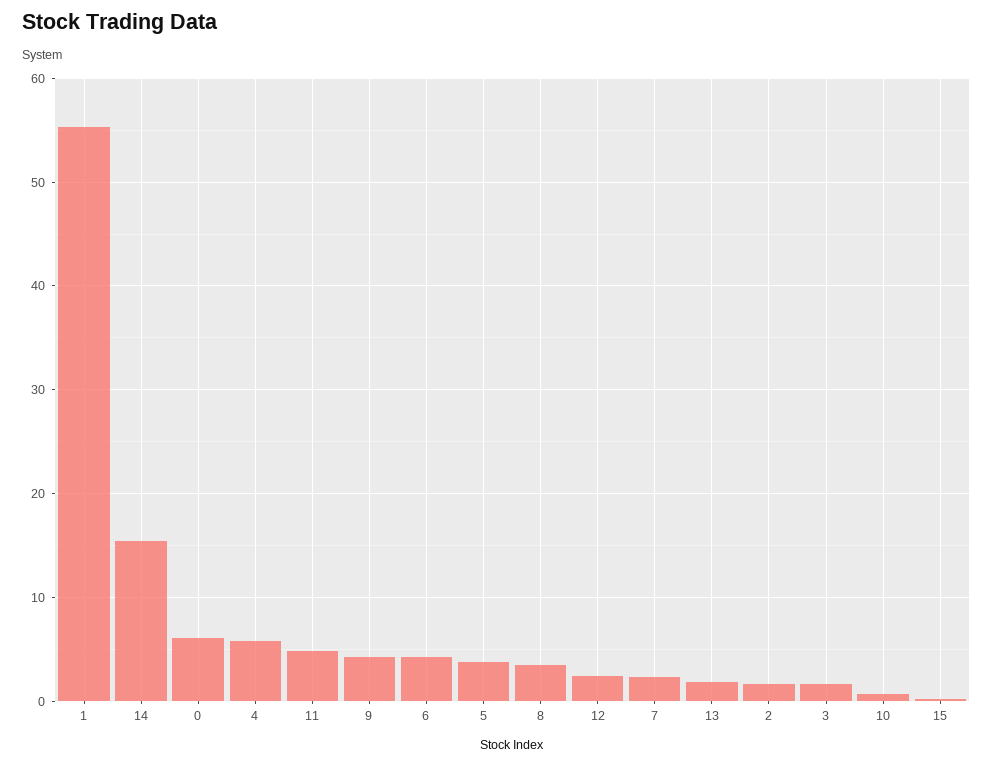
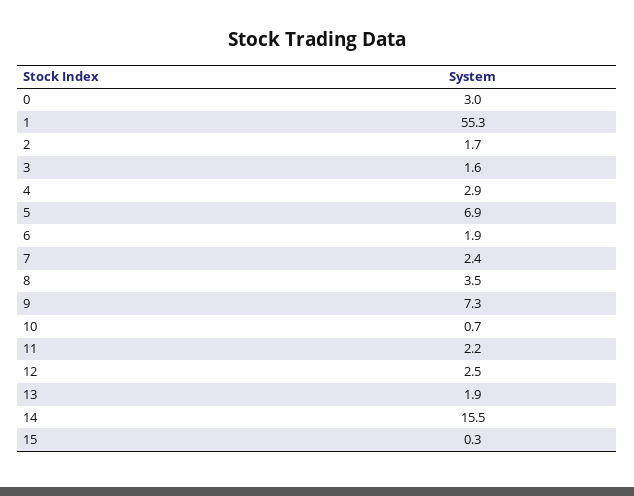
  {
    "1": 55.3,
    "14": 15.5,
-   "0": 6,
+   "0": 3,
-   "4": 6,
+   "4": 2.9,
-   "11": 5,
+   "11": 2.2,
-   "9": 4,
+   "9": 7.3,
-   "6": 4,
+   "6": 1.9,
-   "5": 4,
+   "5": 6.9,
    "8": 3.5,
    "12": 2.5,
    "7": 2.4,
    "13": 1.9,
    "2": 1.7,
    "3": 1.6,
    "10": 0.7,
    "15": 0.3
  }

